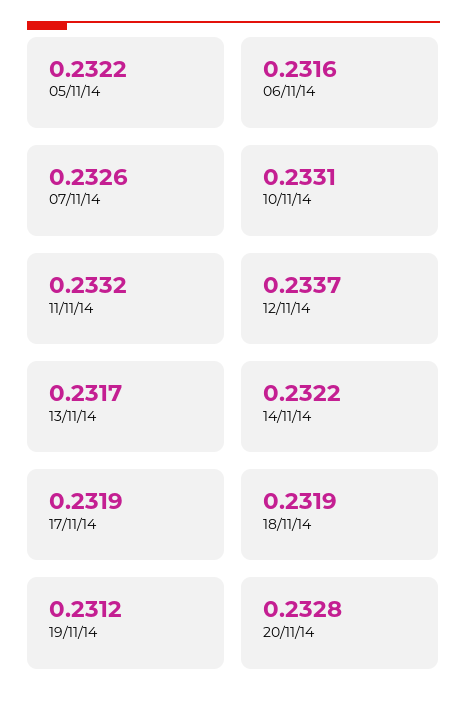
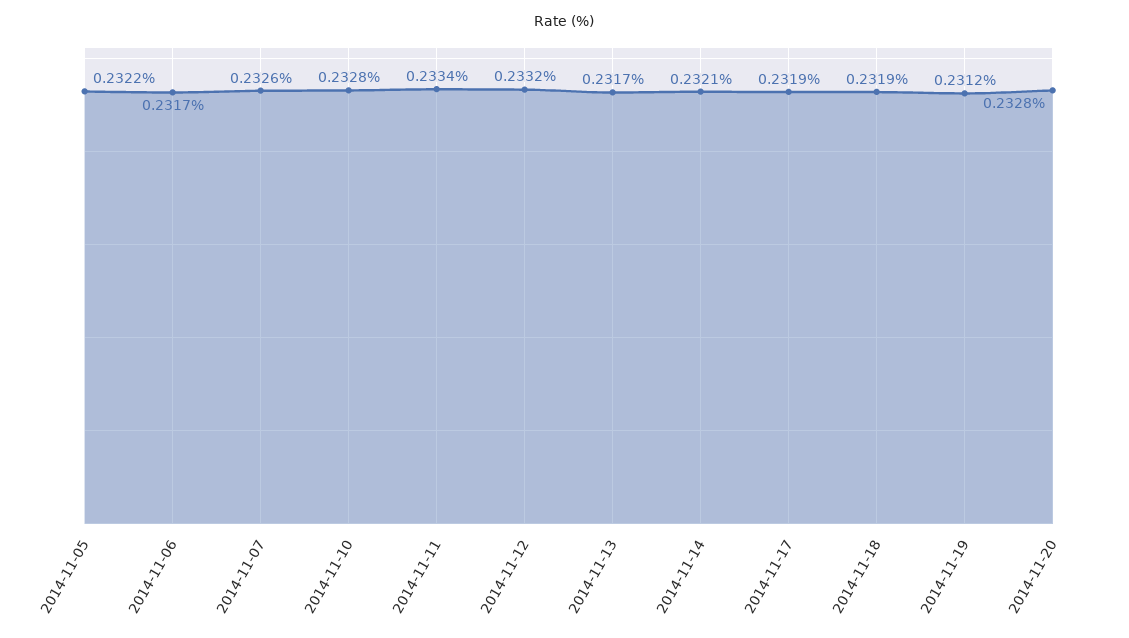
  {
    "05/11/14": 0.2322,
-   "06/11/14": 0.2316,
+   "06/11/14": 0.2317,
    "07/11/14": 0.2326,
-   "10/11/14": 0.2331,
+   "10/11/14": 0.2328,
-   "11/11/14": 0.2332,
+   "11/11/14": 0.2334,
-   "12/11/14": 0.2337,
+   "12/11/14": 0.2332,
    "13/11/14": 0.2317,
-   "14/11/14": 0.2322,
+   "14/11/14": 0.2321,
    "17/11/14": 0.2319,
    "18/11/14": 0.2319,
    "19/11/14": 0.2312,
    "20/11/14": 0.2328
  }

